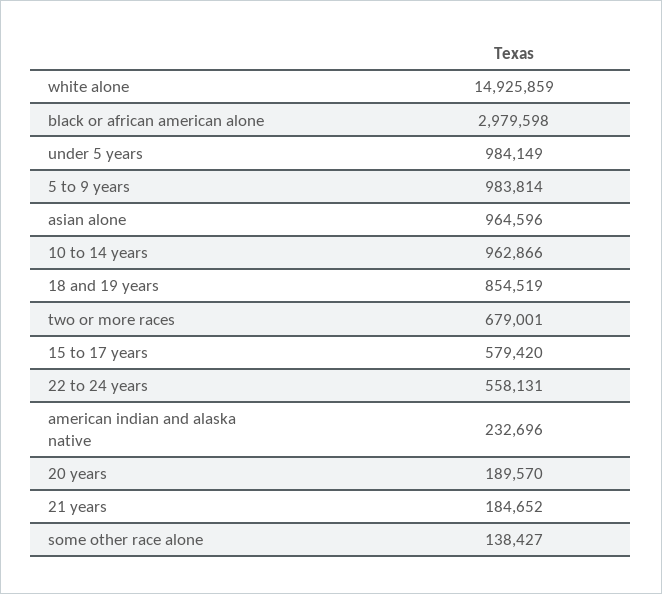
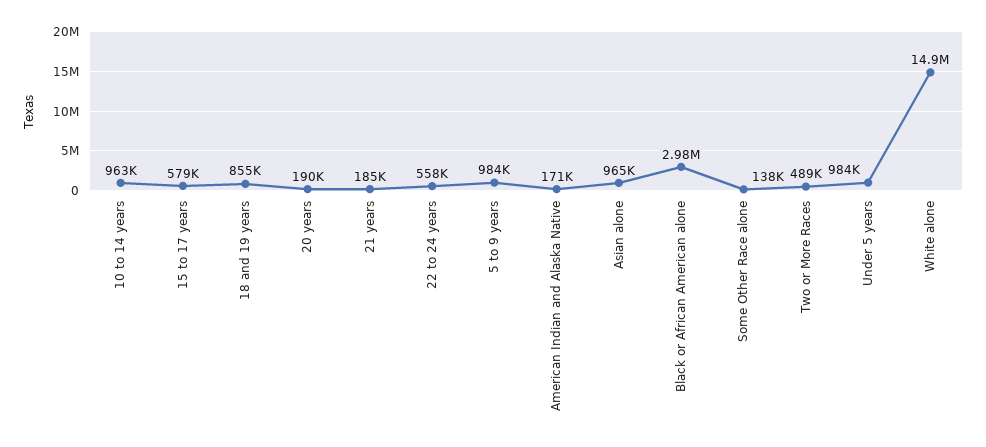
  {
    "white alone": 14925859,
    "black or african american alone": 2979598,
    "under 5 years": 984149,
    "5 to 9 years": 983814,
    "asian alone": 964596,
    "10 to 14 years": 962866,
    "18 and 19 years": 854519,
-   "two or more races": 679001,
+   "two or more races": 489000,
    "15 to 17 years": 579420,
    "22 to 24 years": 558131,
-   "american indian and alaska native": 232696,
+   "american indian and alaska native": 171000,
    "20 years": 189570,
    "21 years": 184652,
    "some other race alone": 138427
  }

